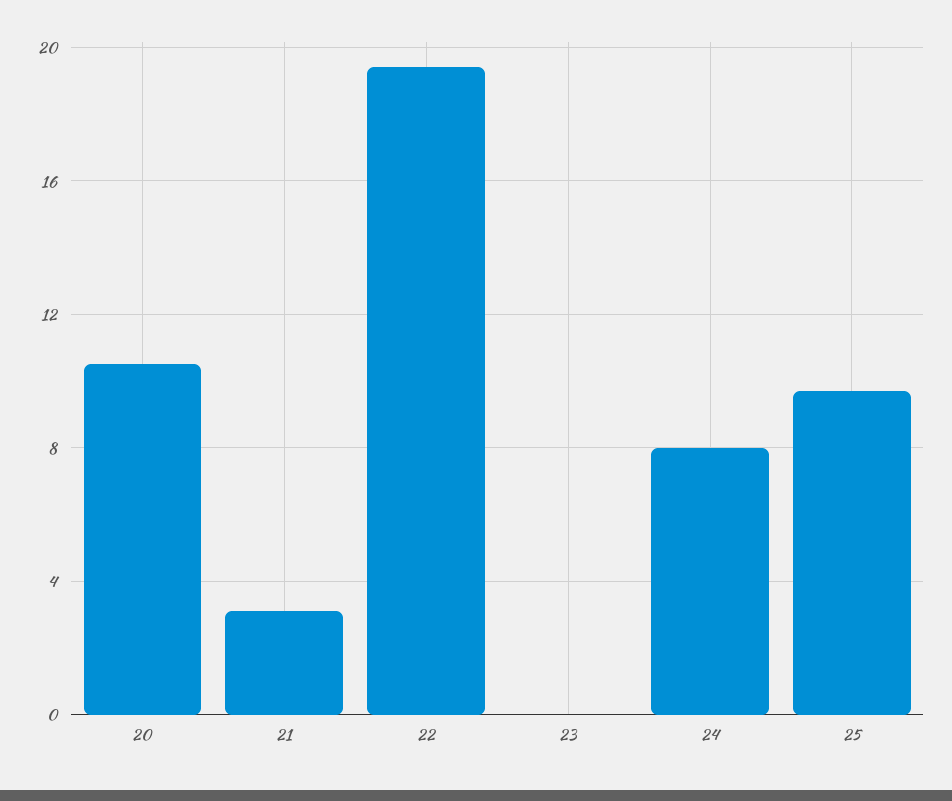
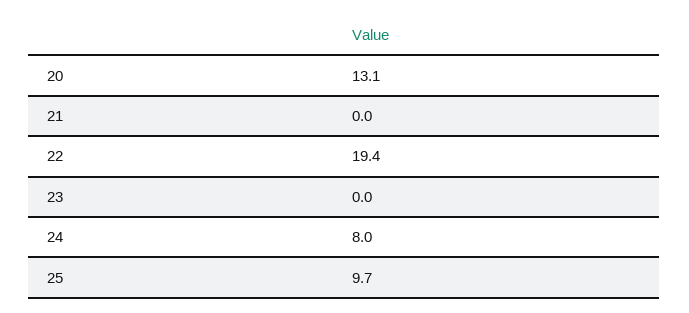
  {
-   "20": 10.5,
+   "20": 13.1,
-   "21": 3,
+   "21": 0,
    "22": 19.4,
    "23": 0,
    "24": 8,
    "25": 9.7
  }

